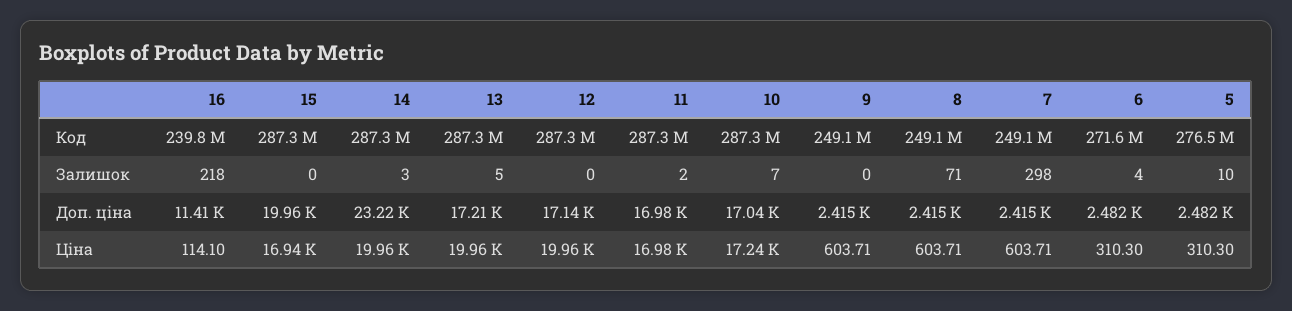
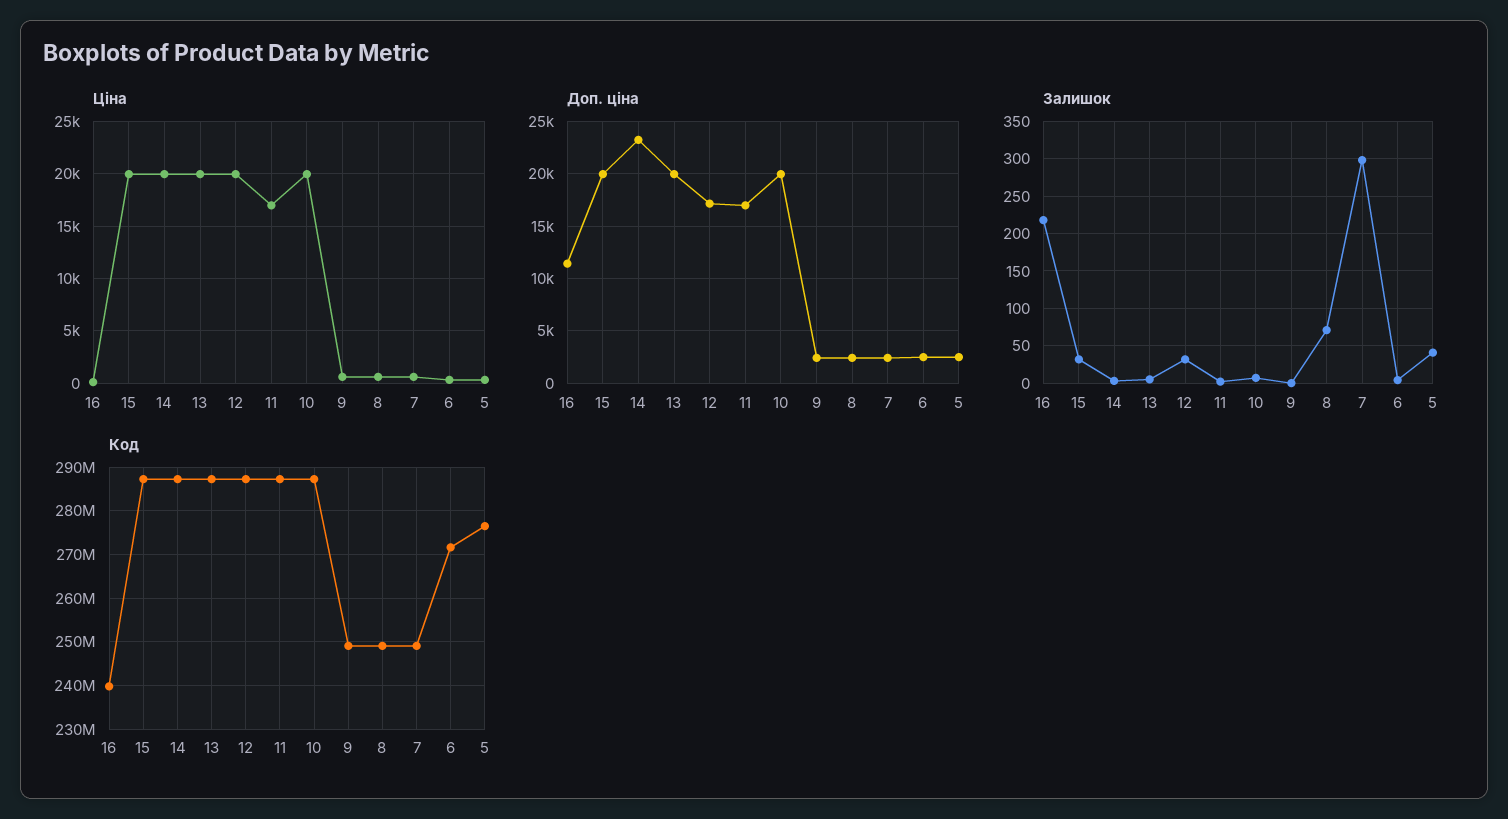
  {
    "Код": {
      "16": 239800000,
      "15": 287300000,
      "14": 287300000,
      "13": 287300000,
      "12": 287300000,
      "11": 287300000,
      "10": 287300000,
      "9": 249100000,
      "8": 249100000,
      "7": 249100000,
      "6": 271600000,
      "5": 276500000
    },
    "Залишок": {
      "16": 218,
-     "15": 0,
+     "15": 30,
      "14": 3,
      "13": 5,
-     "12": 0,
+     "12": 30,
      "11": 2,
      "10": 7,
      "9": 0,
      "8": 71,
      "7": 298,
      "6": 4,
-     "5": 10
+     "5": 40
    },
    "Доп. ціна": {
      "16": 11410,
      "15": 19960,
      "14": 23220,
-     "13": 17210,
+     "13": 20000,
      "12": 17140,
      "11": 16980,
-     "10": 17040,
+     "10": 20000,
      "9": 2415,
      "8": 2415,
      "7": 2415,
      "6": 2482,
      "5": 2482
    },
    "Ціна": {
      "16": 114.1,
-     "15": 16940,
+     "15": 20000,
      "14": 19960,
      "13": 19960,
      "12": 19960,
      "11": 16980,
-     "10": 17240,
+     "10": 20000,
      "9": 603.71,
      "8": 603.71,
      "7": 603.71,
      "6": 310.3,
      "5": 310.3
    }
  }

